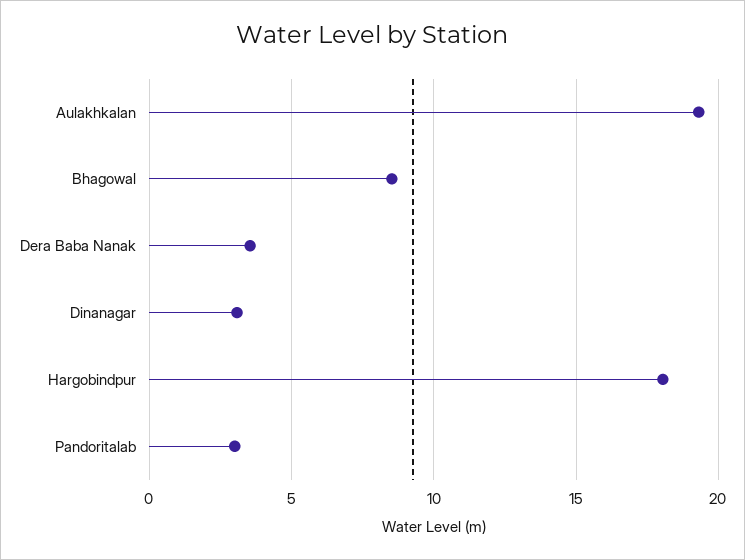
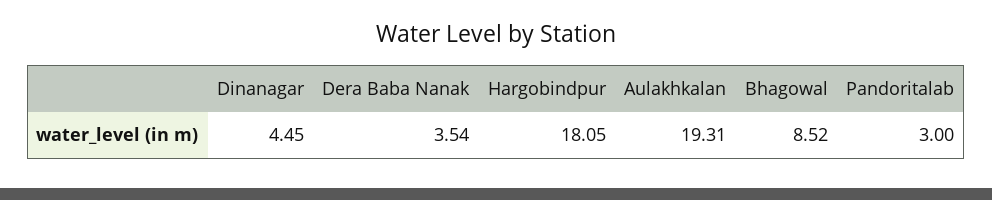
  {
    "Aulakhkalan": 19.31,
    "Bhagowal": 8.52,
    "Dera Baba Nanak": 3.54,
-   "Dinanagar": 3,
+   "Dinanagar": 4.45,
    "Hargobindpur": 18.05,
    "Pandoritalab": 3
  }

